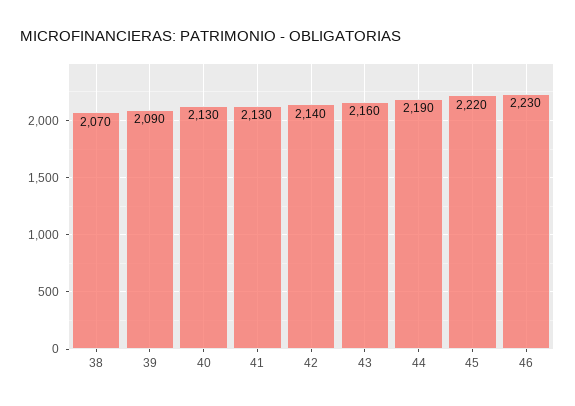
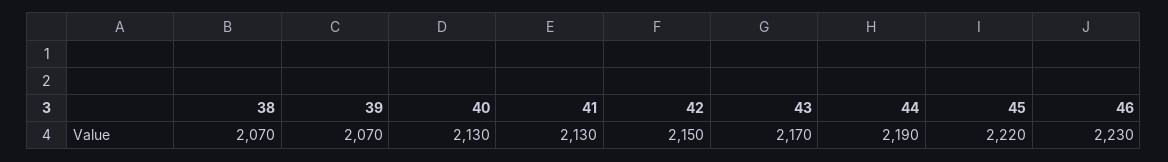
  {
    "38": 2070,
-   "39": 2090,
+   "39": 2070,
    "40": 2130,
    "41": 2130,
-   "42": 2140,
+   "42": 2150,
-   "43": 2160,
+   "43": 2170,
    "44": 2190,
    "45": 2220,
    "46": 2230
  }

